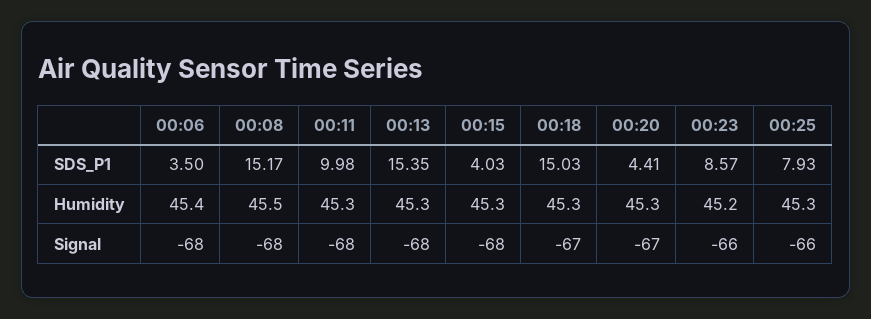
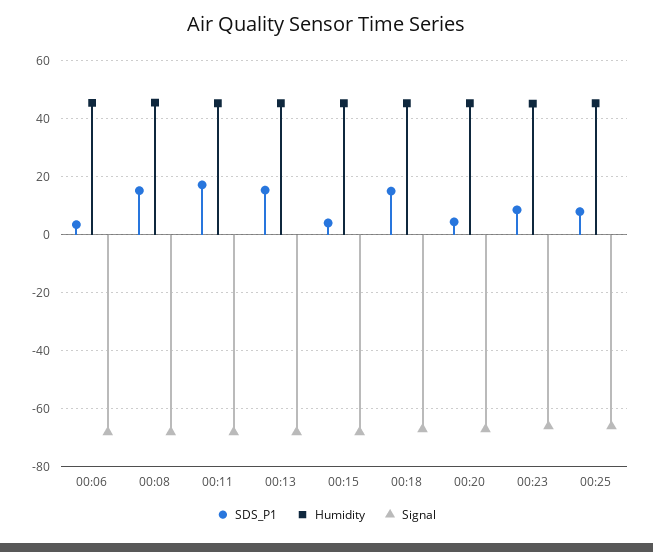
  {
    "SDS_P1": {
      "00:06": 3.5,
      "00:08": 15.17,
-     "00:11": 9.98,
+     "00:11": 17.5,
      "00:13": 15.35,
      "00:15": 4.03,
      "00:18": 15.03,
      "00:20": 4.41,
      "00:23": 8.57,
      "00:25": 7.93
    },
    "Humidity": {
      "00:06": 45.4,
      "00:08": 45.5,
      "00:11": 45.3,
      "00:13": 45.3,
      "00:15": 45.3,
      "00:18": 45.3,
      "00:20": 45.3,
      "00:23": 45.2,
      "00:25": 45.3
    },
    "Signal": {
      "00:06": -68,
      "00:08": -68,
      "00:11": -68,
      "00:13": -68,
      "00:15": -68,
      "00:18": -67,
      "00:20": -67,
      "00:23": -66,
      "00:25": -66
    }
  }

